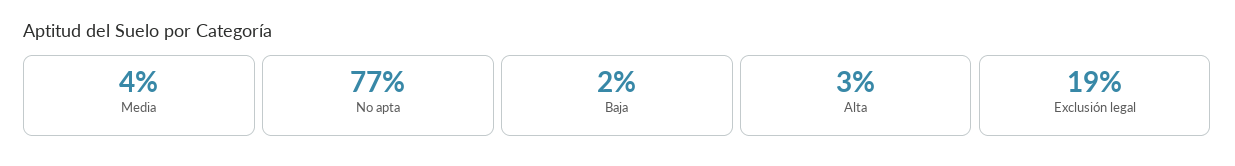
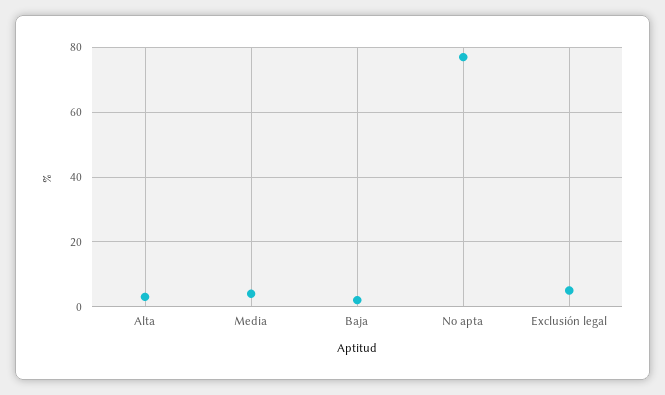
  {
    "Media": 4,
    "No apta": 77,
    "Baja": 2,
    "Alta": 3,
-   "Exclusión legal": 19
+   "Exclusión legal": 5
  }

